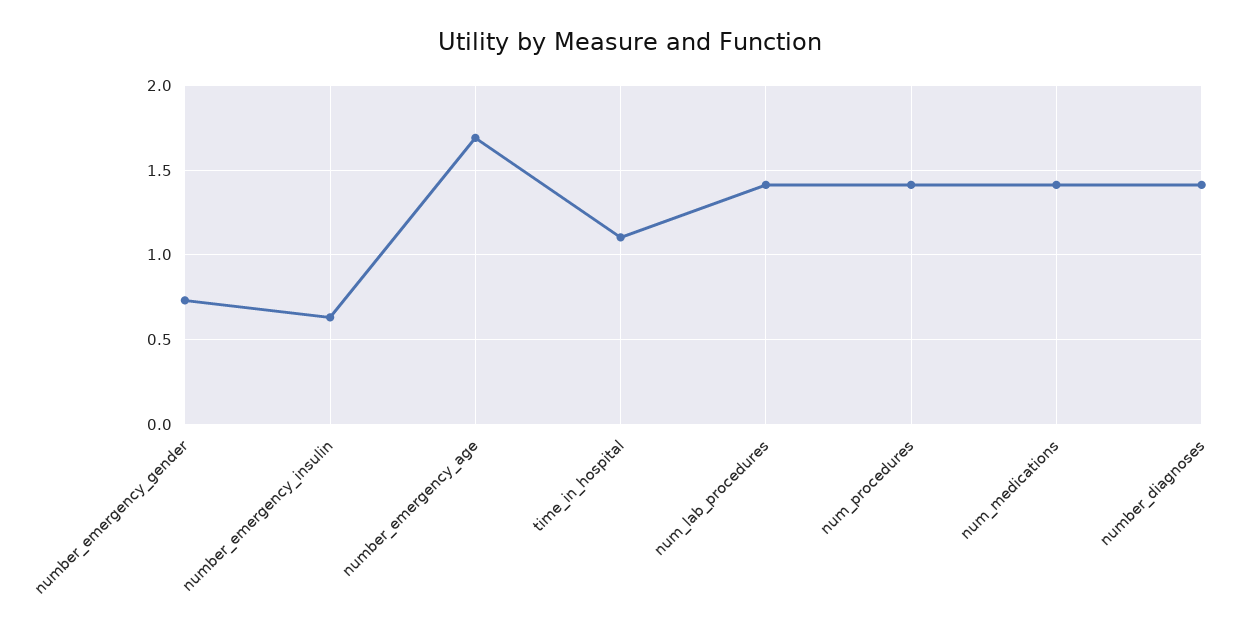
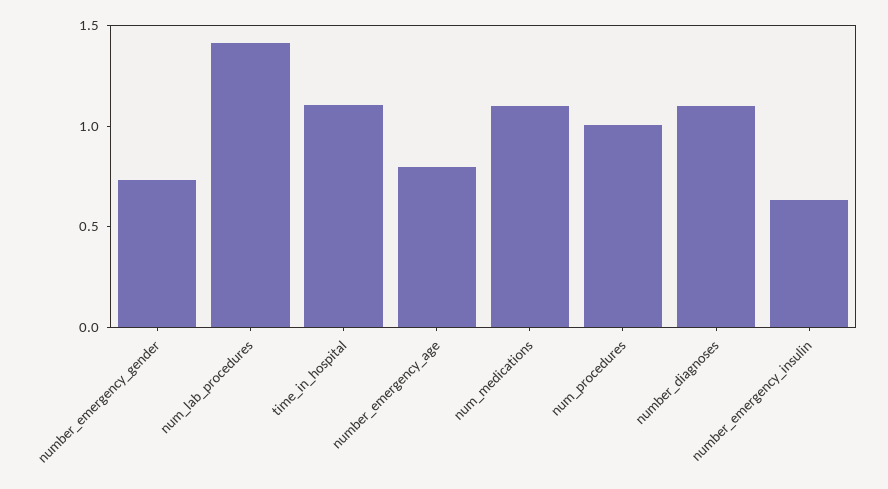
  {
    "number_emergency_gender": 0.75,
    "number_emergency_insulin": 0.65,
-   "number_emergency_age": 1.7,
+   "number_emergency_age": 0.8,
    "time_in_hospital": 1.1,
    "num_lab_procedures": 1.4,
-   "num_procedures": 1.4,
+   "num_procedures": 1,
-   "num_medications": 1.4,
+   "num_medications": 1.1,
-   "number_diagnoses": 1.4
+   "number_diagnoses": 1.1
  }

